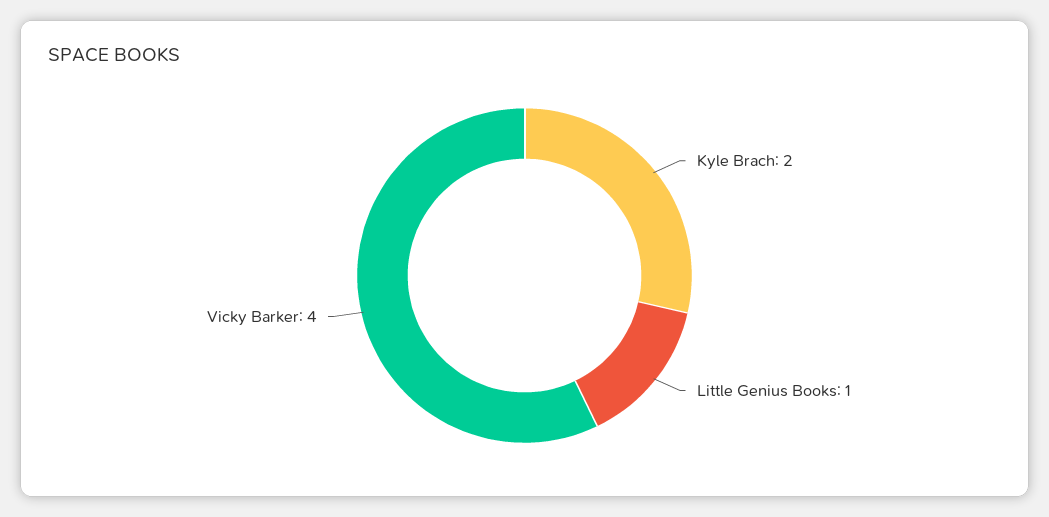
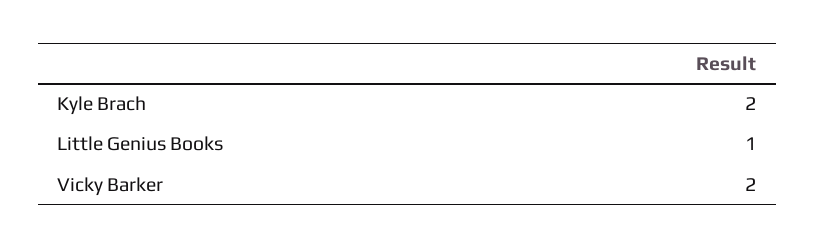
  {
    "Kyle Brach": 2,
    "Little Genius Books": 1,
-   "Vicky Barker": 4
+   "Vicky Barker": 2
  }

